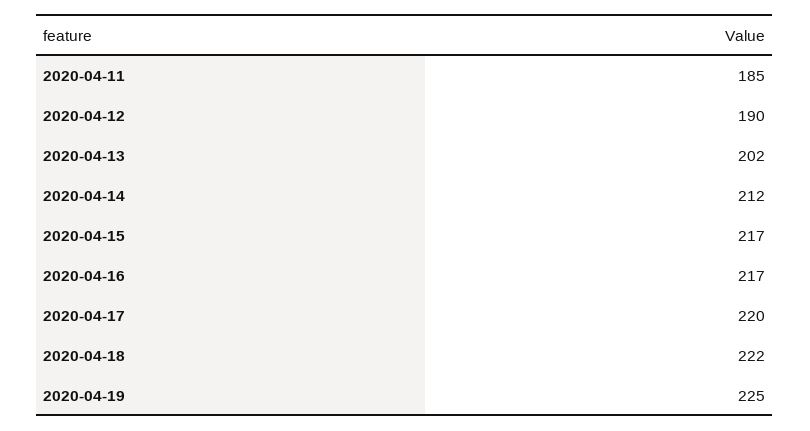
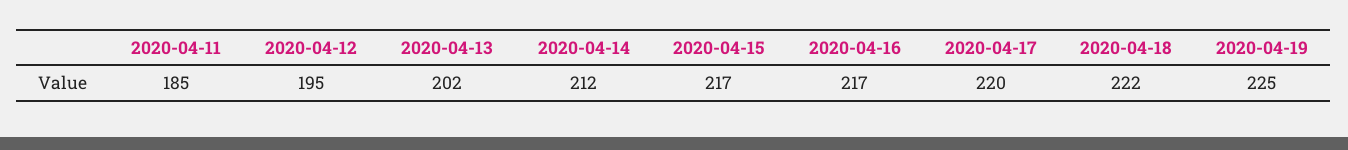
  {
    "2020-04-11": 185,
-   "2020-04-12": 190,
+   "2020-04-12": 195,
    "2020-04-13": 202,
    "2020-04-14": 212,
    "2020-04-15": 217,
    "2020-04-16": 217,
    "2020-04-17": 220,
    "2020-04-18": 222,
    "2020-04-19": 225
  }

